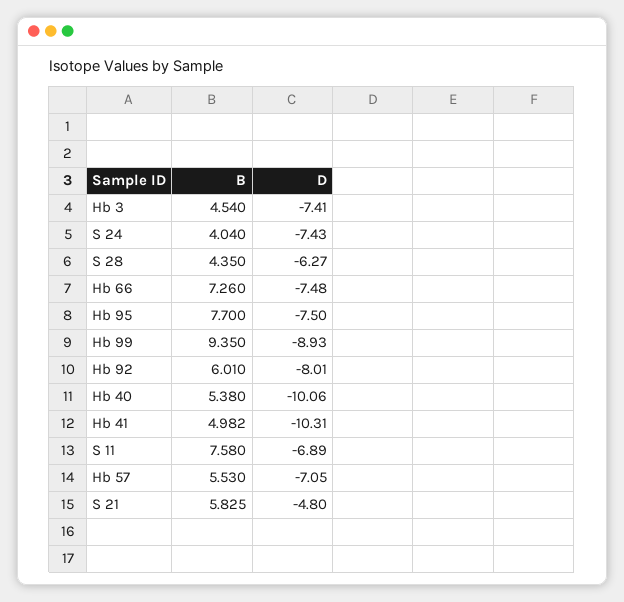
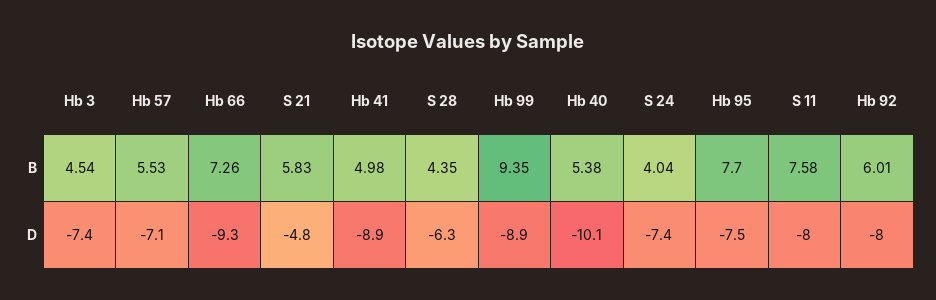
  {
    "B": {
      "Hb 3": 4.54,
      "S 24": 4.04,
      "S 28": 4.35,
      "Hb 66": 7.26,
      "Hb 95": 7.7,
      "Hb 99": 9.35,
      "Hb 92": 6.01,
      "Hb 40": 5.38,
      "Hb 41": 4.982,
      "S 11": 7.58,
      "Hb 57": 5.53,
      "S 21": 5.825
    },
    "D": {
      "Hb 3": -7.41,
      "S 24": -7.43,
      "S 28": -6.27,
-     "Hb 66": -7.48,
+     "Hb 66": -9.3,
      "Hb 95": -7.5,
      "Hb 99": -8.93,
      "Hb 92": -8.01,
      "Hb 40": -10.06,
-     "Hb 41": -10.31,
+     "Hb 41": -8.9,
-     "S 11": -6.89,
+     "S 11": -8,
      "Hb 57": -7.05,
      "S 21": -4.8
    }
  }

